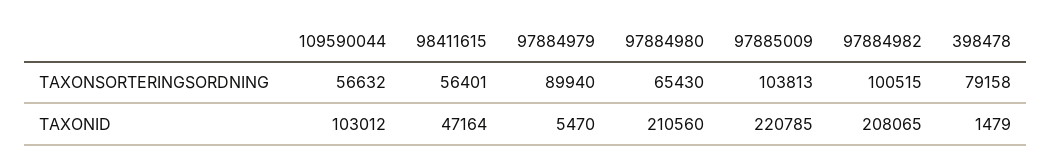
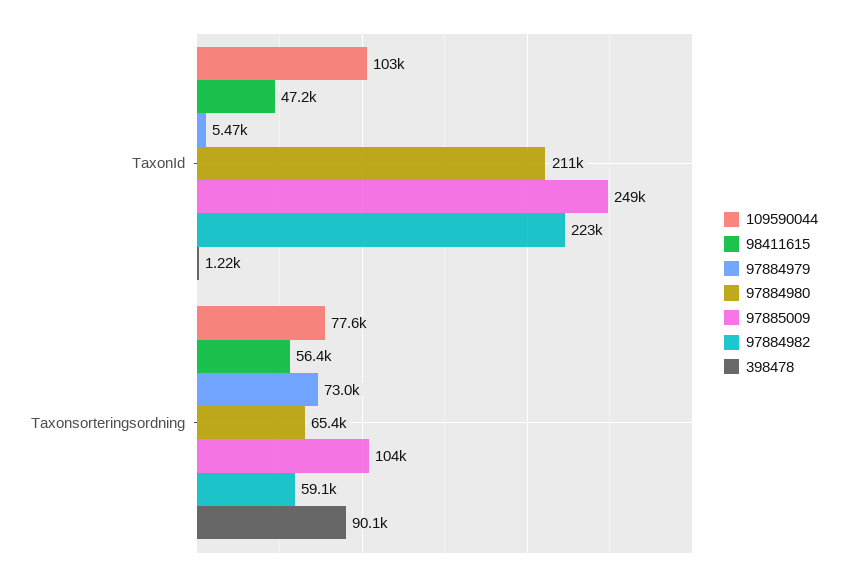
  {
    "109590044": {
-     "TAXONSORTERINGSORDNING": 56632,
+     "TAXONSORTERINGSORDNING": 77600,
      "TAXONID": 103012
    },
    "98411615": {
      "TAXONSORTERINGSORDNING": 56401,
      "TAXONID": 47164
    },
    "97884979": {
-     "TAXONSORTERINGSORDNING": 89940,
+     "TAXONSORTERINGSORDNING": 73000,
      "TAXONID": 5470
    },
    "97884980": {
      "TAXONSORTERINGSORDNING": 65430,
      "TAXONID": 210560
    },
    "97885009": {
      "TAXONSORTERINGSORDNING": 103813,
-     "TAXONID": 220785
+     "TAXONID": 249000
    },
    "97884982": {
-     "TAXONSORTERINGSORDNING": 100515,
+     "TAXONSORTERINGSORDNING": 59100,
-     "TAXONID": 208065
+     "TAXONID": 223000
    },
    "398478": {
-     "TAXONSORTERINGSORDNING": 79158,
+     "TAXONSORTERINGSORDNING": 90100,
-     "TAXONID": 1479
+     "TAXONID": 1220
    }
  }

